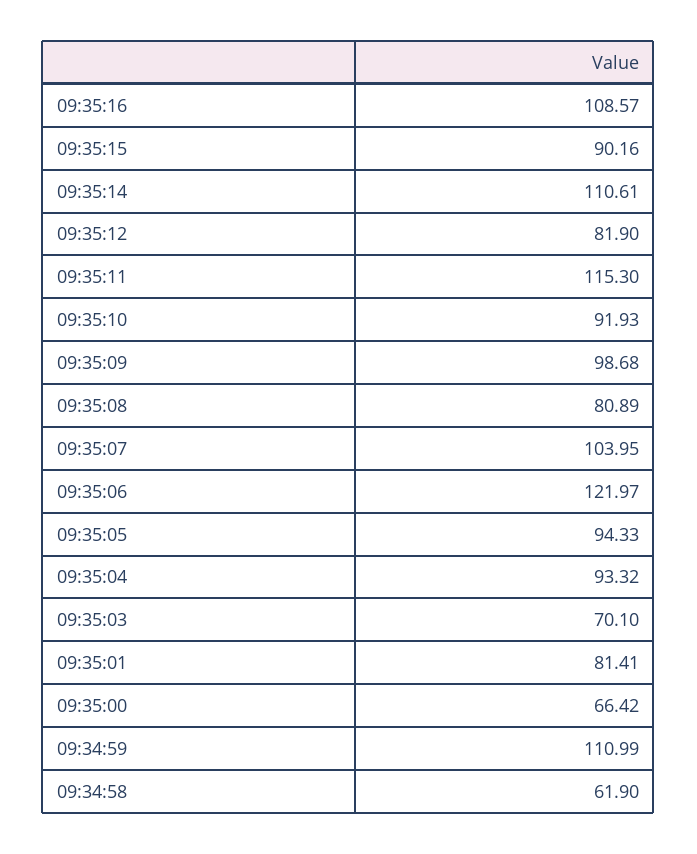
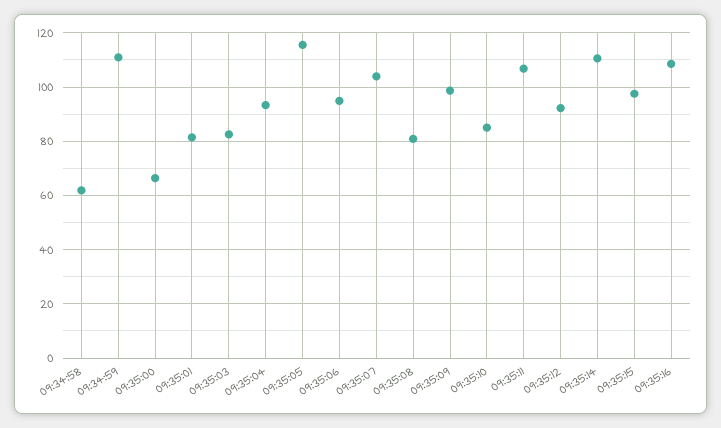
  {
    "09:35:16": 108.57,
-   "09:35:15": 90.16,
+   "09:35:15": 97.5,
    "09:35:14": 110.61,
-   "09:35:12": 81.9,
+   "09:35:12": 92.5,
-   "09:35:11": 115.3,
+   "09:35:11": 107.5,
-   "09:35:10": 91.93,
+   "09:35:10": 85,
    "09:35:09": 98.68,
    "09:35:08": 80.89,
    "09:35:07": 103.95,
-   "09:35:06": 121.97,
+   "09:35:06": 95,
-   "09:35:05": 94.33,
+   "09:35:05": 115,
    "09:35:04": 93.32,
-   "09:35:03": 70.1,
+   "09:35:03": 82.5,
    "09:35:01": 81.41,
    "09:35:00": 66.42,
    "09:34:59": 110.99,
    "09:34:58": 61.9
  }

